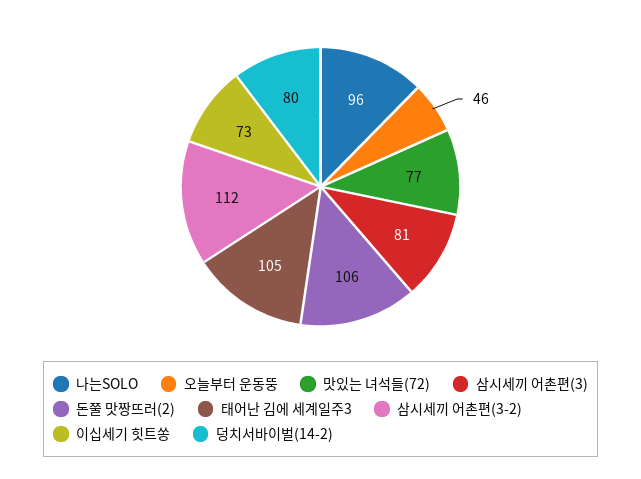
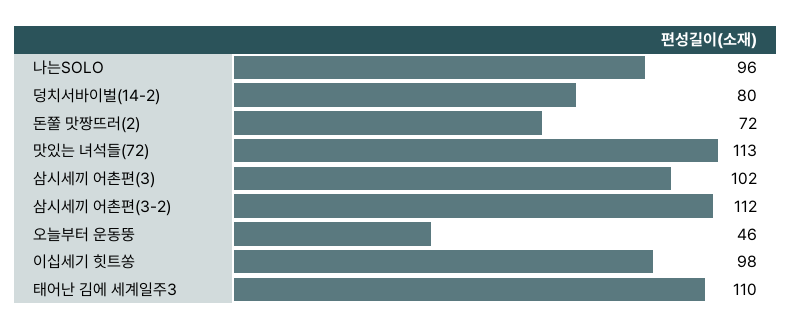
  {
    "나는SOLO": 96,
    "오늘부터 운동뚱": 46,
-   "맛있는 녀석들(72)": 77,
+   "맛있는 녀석들(72)": 113,
-   "삼시세끼 어촌편(3)": 81,
+   "삼시세끼 어촌편(3)": 102,
-   "돈쭐 맛짱뜨러(2)": 106,
+   "돈쭐 맛짱뜨러(2)": 72,
-   "태어난 김에 세계일주3": 105,
+   "태어난 김에 세계일주3": 110,
    "삼시세끼 어촌편(3-2)": 112,
-   "이십세기 힛트쏭": 73,
+   "이십세기 힛트쏭": 98,
    "덩치서바이벌(14-2)": 80
  }

